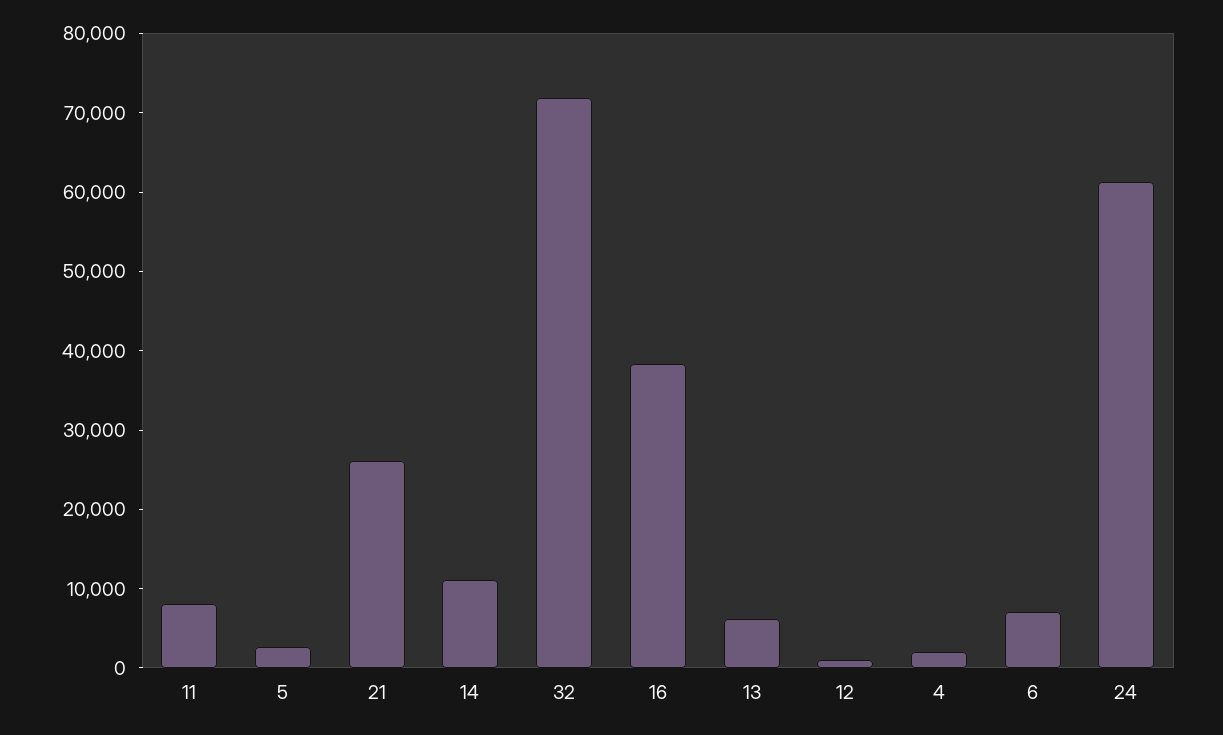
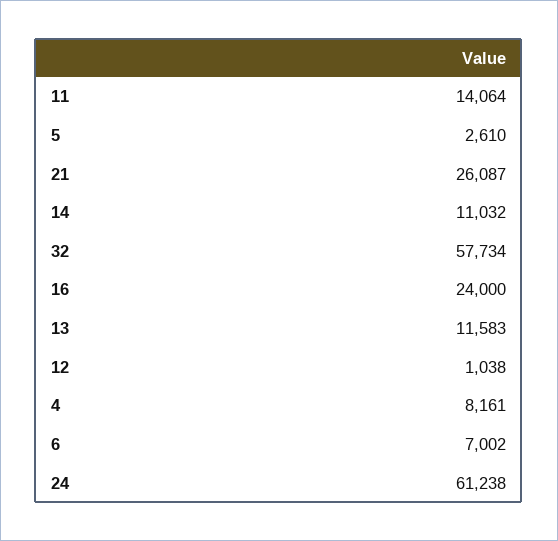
  {
-   "11": 8000,
+   "11": 14064,
    "5": 2610,
    "21": 26087,
    "14": 11032,
-   "32": 72000,
+   "32": 57734,
-   "16": 38000,
+   "16": 24000,
-   "13": 6000,
+   "13": 11583,
    "12": 1038,
-   "4": 2000,
+   "4": 8161,
    "6": 7002,
    "24": 61238
  }

